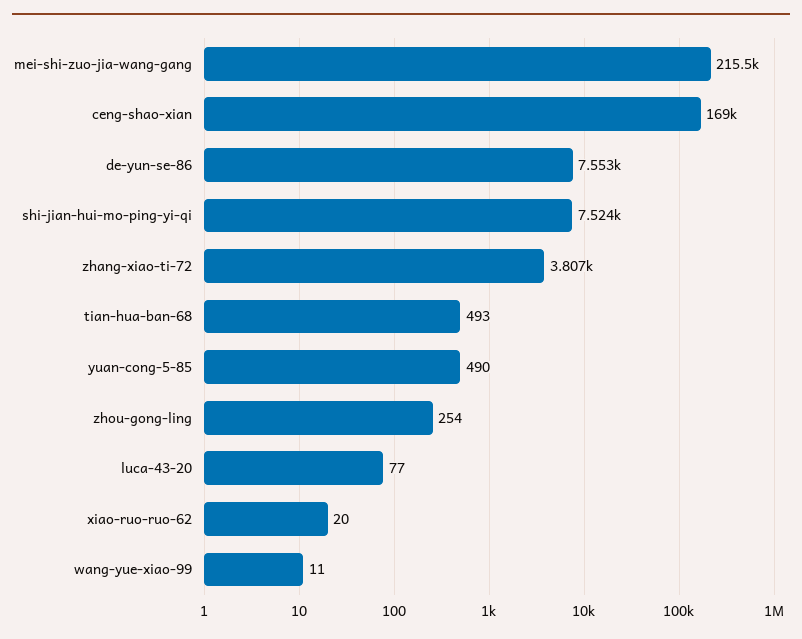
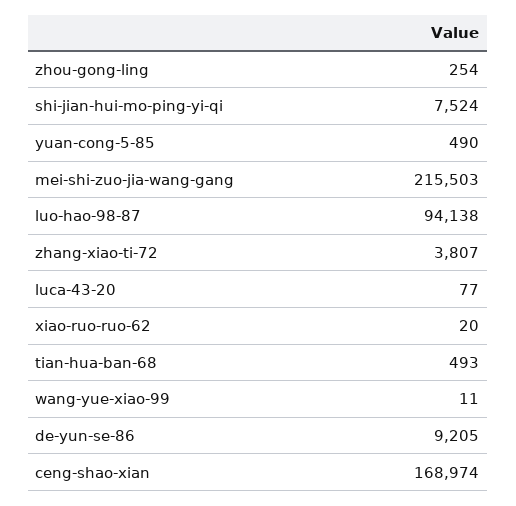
  {
    "mei-shi-zuo-jia-wang-gang": 215503,
    "ceng-shao-xian": 168974,
-   "de-yun-se-86": 7553,
+   "de-yun-se-86": 9205,
    "shi-jian-hui-mo-ping-yi-qi": 7524,
    "zhang-xiao-ti-72": 3807,
    "tian-hua-ban-68": 493,
    "yuan-cong-5-85": 490,
    "zhou-gong-ling": 254,
    "luca-43-20": 77,
    "xiao-ruo-ruo-62": 20,
-   "wang-yue-xiao-99": 11
+   "wang-yue-xiao-99": 11,
+   "luo-hao-98-87": 94138
  }

